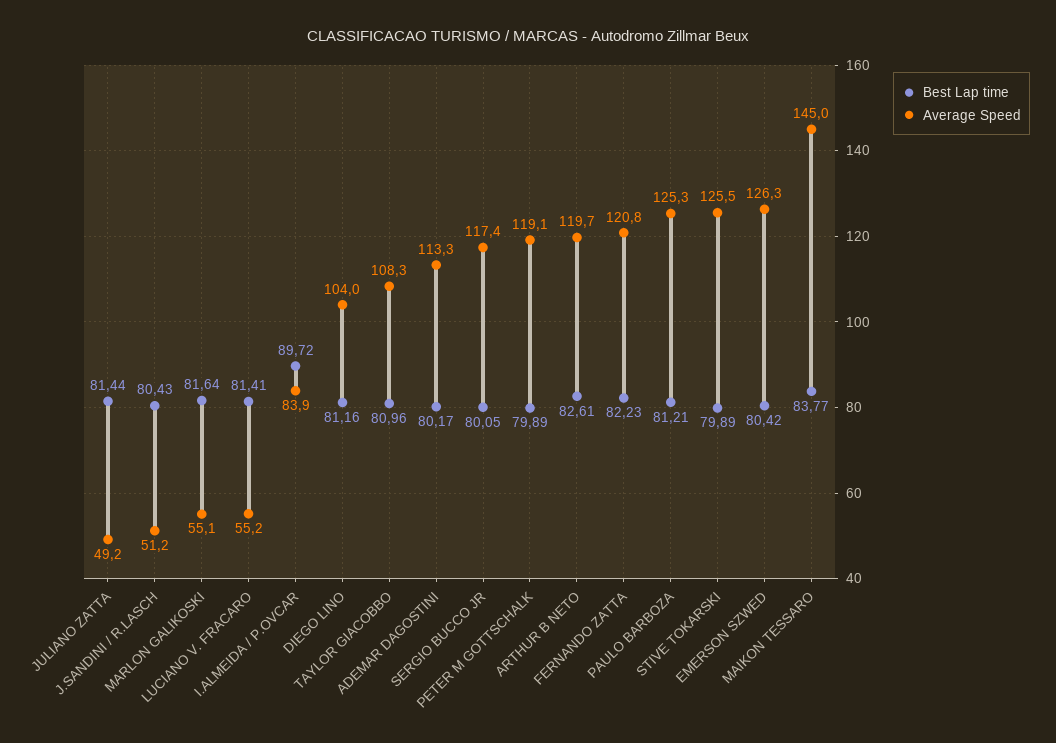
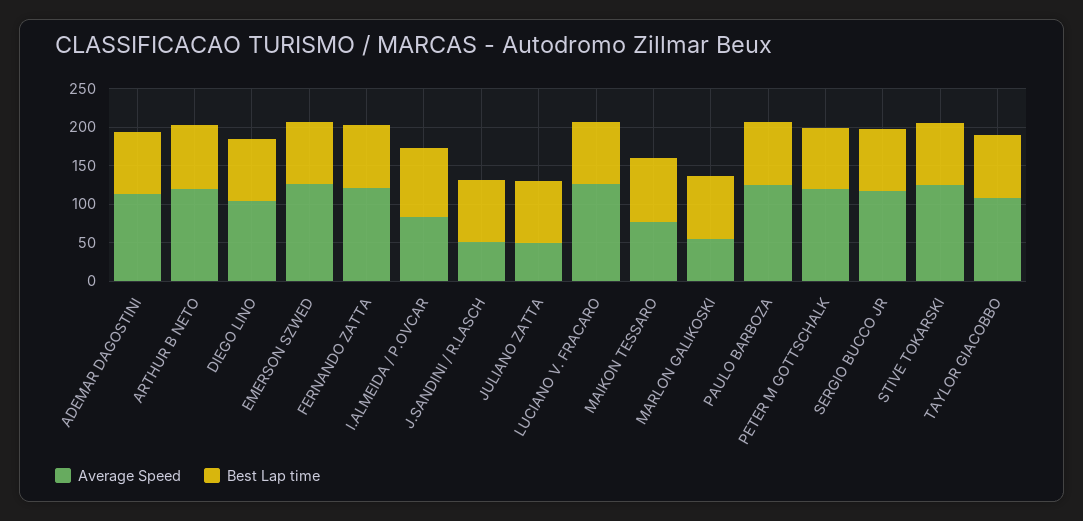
  {
    "Best Lap time": {
      "JULIANO ZATTA": 81.44,
      "J.SANDINI / R.LASCH": 80.43,
      "MARLON GALIKOSKI": 81.64,
      "LUCIANO V. FRACARO": 81.41,
      "I.ALMEIDA / P.OVCAR": 89.72,
      "DIEGO LINO": 81.16,
      "TAYLOR GIACOBBO": 80.96,
      "ADEMAR DAGOSTINI": 80.17,
      "SERGIO BUCCO JR": 80.05,
      "PETER M GOTTSCHALK": 79.89,
      "ARTHUR B NETO": 82.61,
      "FERNANDO ZATTA": 82.23,
      "PAULO BARBOZA": 81.21,
      "STIVE TOKARSKI": 79.89,
      "EMERSON SZWED": 80.42,
      "MAIKON TESSARO": 83.77
    },
    "Average Speed": {
      "JULIANO ZATTA": 49.2,
      "J.SANDINI / R.LASCH": 51.2,
      "MARLON GALIKOSKI": 55.1,
-     "LUCIANO V. FRACARO": 55.2,
+     "LUCIANO V. FRACARO": 125,
      "I.ALMEIDA / P.OVCAR": 83.9,
      "DIEGO LINO": 104,
      "TAYLOR GIACOBBO": 108.3,
      "ADEMAR DAGOSTINI": 113.3,
      "SERGIO BUCCO JR": 117.4,
      "PETER M GOTTSCHALK": 119.1,
      "ARTHUR B NETO": 119.7,
      "FERNANDO ZATTA": 120.8,
      "PAULO BARBOZA": 125.3,
      "STIVE TOKARSKI": 125.5,
      "EMERSON SZWED": 126.3,
-     "MAIKON TESSARO": 145
+     "MAIKON TESSARO": 75
    }
  }

